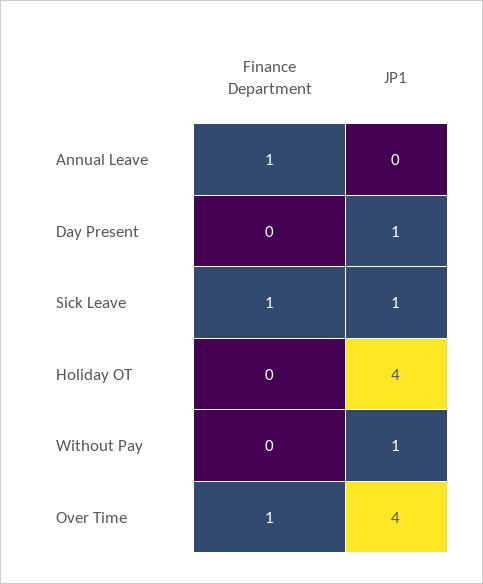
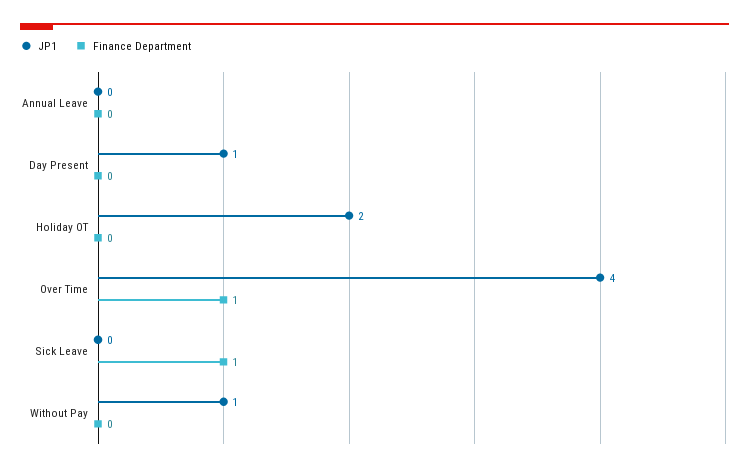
  {
    "Finance Department": {
-     "Annual Leave": 1,
+     "Annual Leave": 0,
      "Day Present": 0,
      "Sick Leave": 1,
      "Holiday OT": 0,
      "Without Pay": 0,
      "Over Time": 1
    },
    "JP1": {
      "Annual Leave": 0,
      "Day Present": 1,
-     "Sick Leave": 1,
+     "Sick Leave": 0,
-     "Holiday OT": 4,
+     "Holiday OT": 2,
      "Without Pay": 1,
      "Over Time": 4
    }
  }

